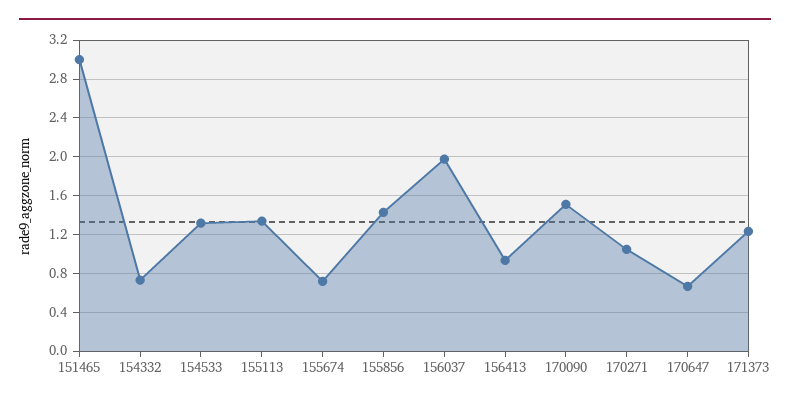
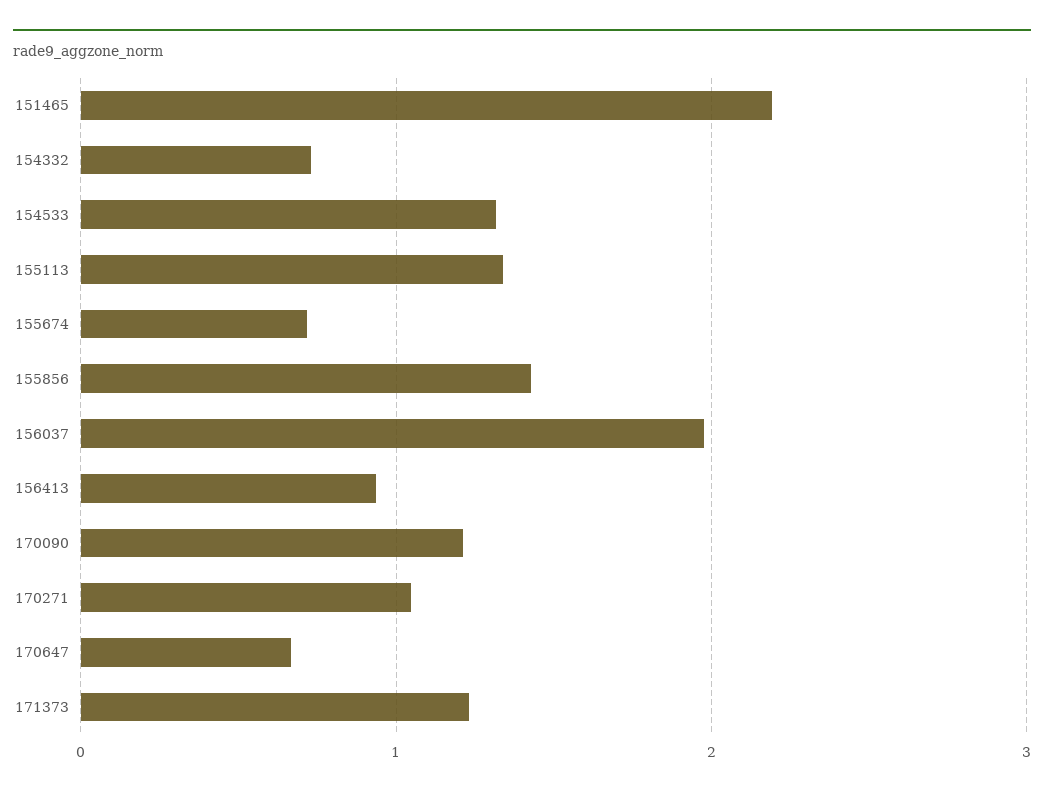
  {
-   "151465": 3,
+   "151465": 2.2,
    "154332": 0.7,
    "154533": 1.3,
    "155113": 1.3,
    "155674": 0.7,
    "155856": 1.4,
    "156037": 2,
    "156413": 0.9,
-   "170090": 1.5,
+   "170090": 1.2,
    "170271": 1,
    "170647": 0.7,
    "171373": 1.2
  }

